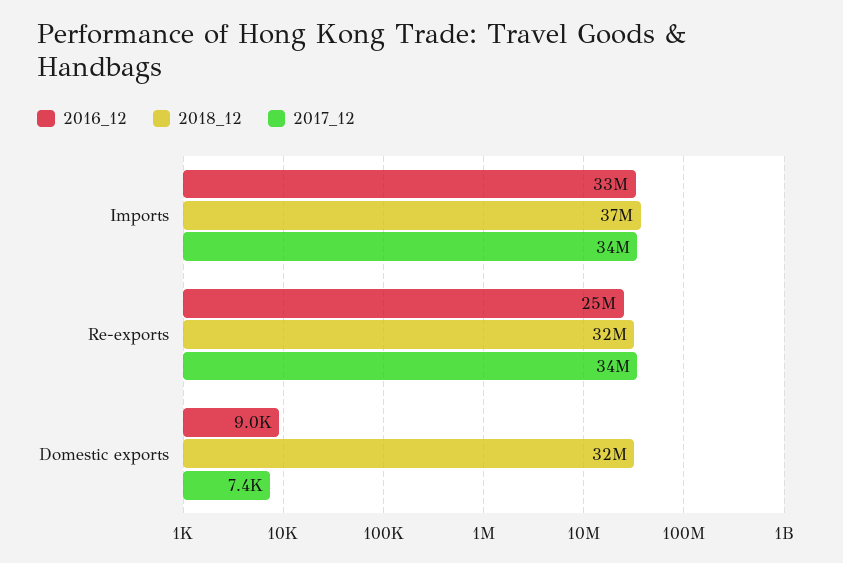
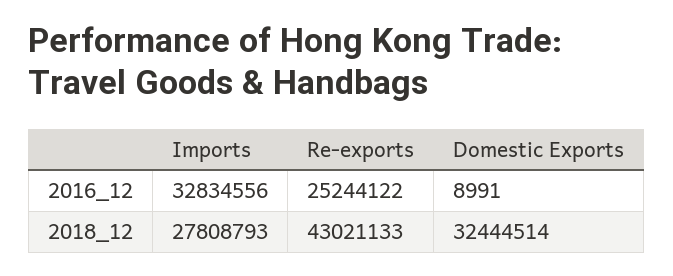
  {
    "2016_12": {
      "Imports": 32834556,
      "Re-exports": 25244122,
      "Domestic exports": 8991
    },
    "2018_12": {
-     "Imports": 37000000,
+     "Imports": 27808793,
-     "Re-exports": 32000000,
+     "Re-exports": 43021133,
      "Domestic exports": 32444514
-   },
+   }
-   "2017_12": {
-     "Imports": 34000000,
-     "Re-exports": 34000000,
-     "Domestic exports": 7400
-   }
  }

